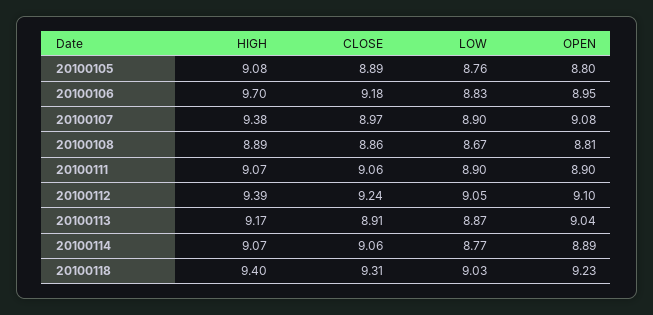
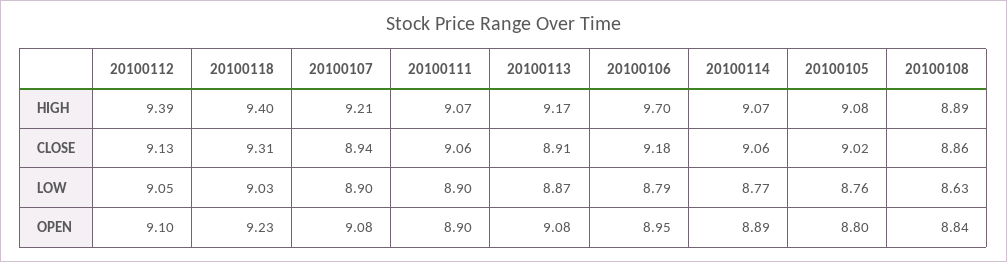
  {
    "HIGH": {
      "20100105": 9.08,
      "20100106": 9.7,
-     "20100107": 9.38,
+     "20100107": 9.21,
      "20100108": 8.89,
      "20100111": 9.07,
      "20100112": 9.39,
      "20100113": 9.17,
      "20100114": 9.07,
      "20100118": 9.4
    },
    "CLOSE": {
-     "20100105": 8.89,
+     "20100105": 9.02,
      "20100106": 9.18,
-     "20100107": 8.97,
+     "20100107": 8.94,
      "20100108": 8.86,
      "20100111": 9.06,
-     "20100112": 9.24,
+     "20100112": 9.13,
      "20100113": 8.91,
      "20100114": 9.06,
      "20100118": 9.31
    },
    "LOW": {
      "20100105": 8.76,
-     "20100106": 8.83,
+     "20100106": 8.79,
      "20100107": 8.9,
-     "20100108": 8.67,
+     "20100108": 8.63,
      "20100111": 8.9,
      "20100112": 9.05,
      "20100113": 8.87,
      "20100114": 8.77,
      "20100118": 9.03
    },
    "OPEN": {
      "20100105": 8.8,
      "20100106": 8.95,
      "20100107": 9.08,
-     "20100108": 8.81,
+     "20100108": 8.84,
      "20100111": 8.9,
      "20100112": 9.1,
-     "20100113": 9.04,
+     "20100113": 9.08,
      "20100114": 8.89,
      "20100118": 9.23
    }
  }

